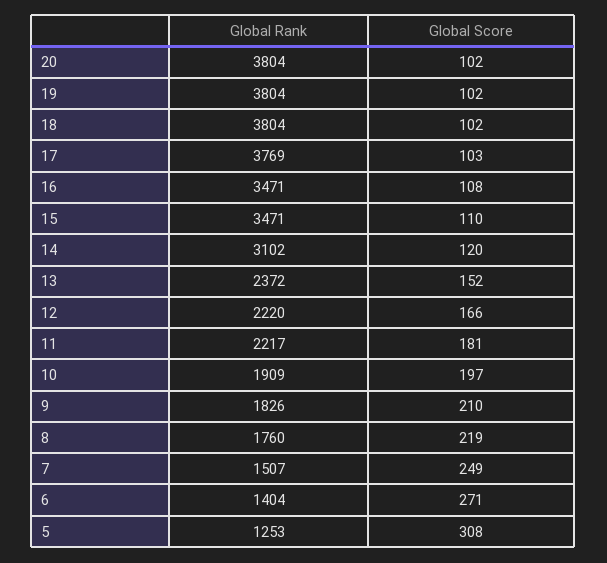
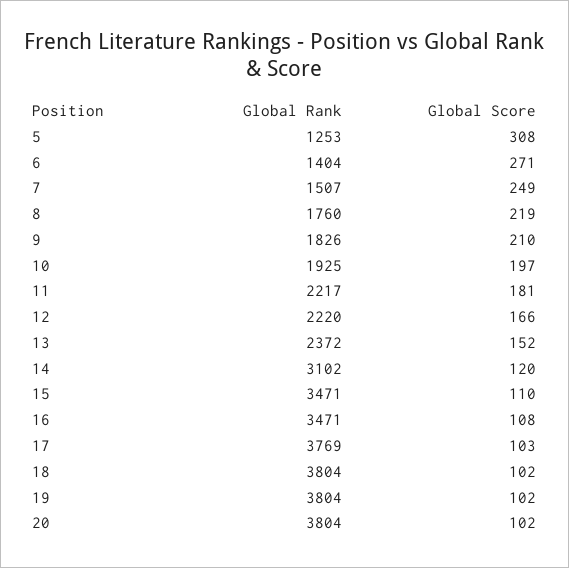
  {
    "Global Rank": {
      "20": 3804,
      "19": 3804,
      "18": 3804,
      "17": 3769,
      "16": 3471,
      "15": 3471,
      "14": 3102,
      "13": 2372,
      "12": 2220,
      "11": 2217,
-     "10": 1909,
+     "10": 1925,
      "9": 1826,
      "8": 1760,
      "7": 1507,
      "6": 1404,
      "5": 1253
    },
    "Global Score": {
      "20": 102,
      "19": 102,
      "18": 102,
      "17": 103,
      "16": 108,
      "15": 110,
      "14": 120,
      "13": 152,
      "12": 166,
      "11": 181,
      "10": 197,
      "9": 210,
      "8": 219,
      "7": 249,
      "6": 271,
      "5": 308
    }
  }

